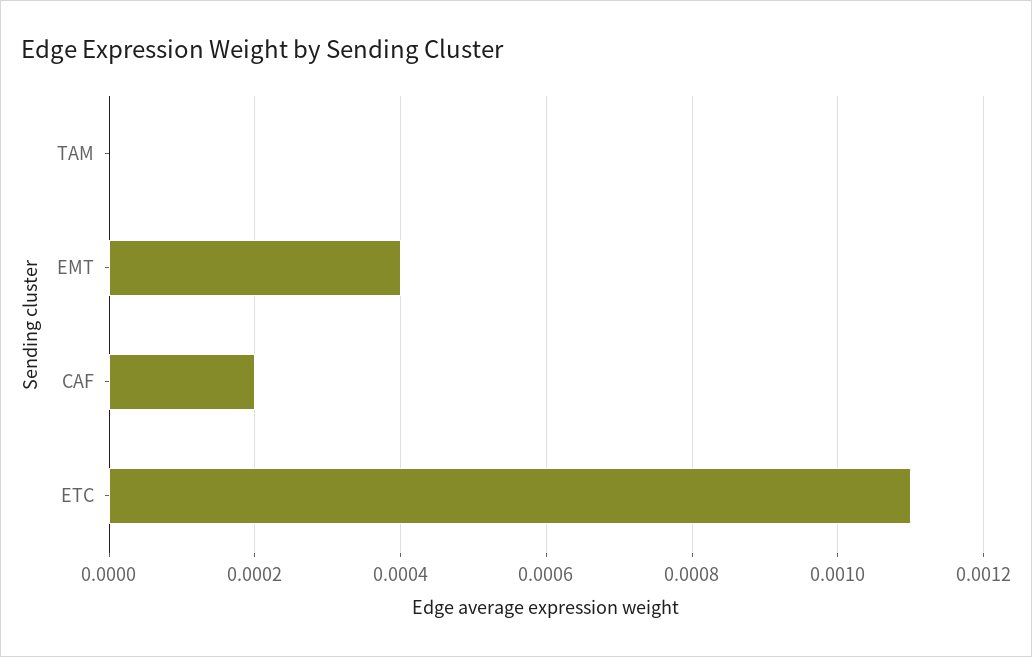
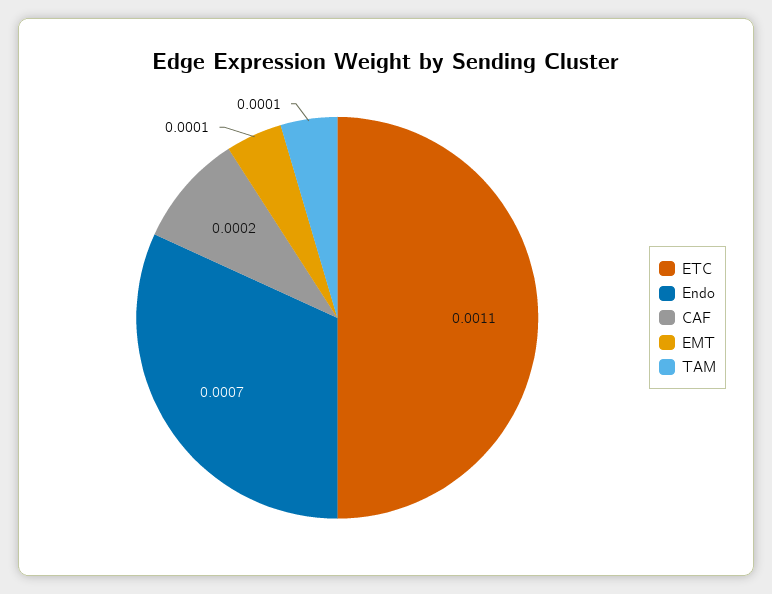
  {
-   "TAM": 0,
+   "TAM": 0.0001,
-   "EMT": 0.0004,
+   "EMT": 0.0001,
    "CAF": 0.0002,
-   "ETC": 0.0011
+   "ETC": 0.0011,
+   "Endo": 0.0007
  }

